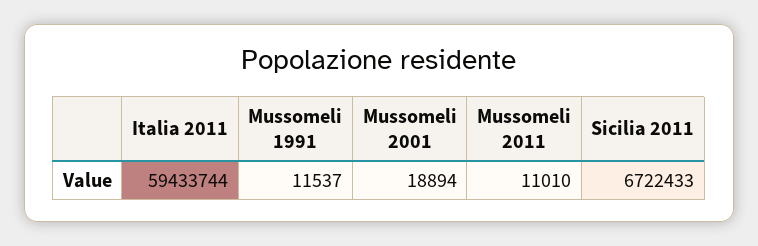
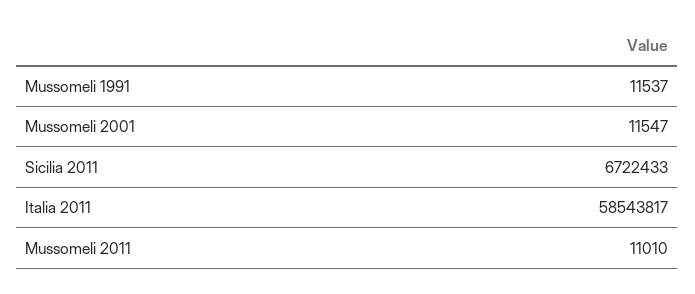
  {
-   "Italia 2011": 59433744,
+   "Italia 2011": 58543817,
    "Mussomeli 1991": 11537,
-   "Mussomeli 2001": 18894,
+   "Mussomeli 2001": 11547,
    "Mussomeli 2011": 11010,
    "Sicilia 2011": 6722433
  }

